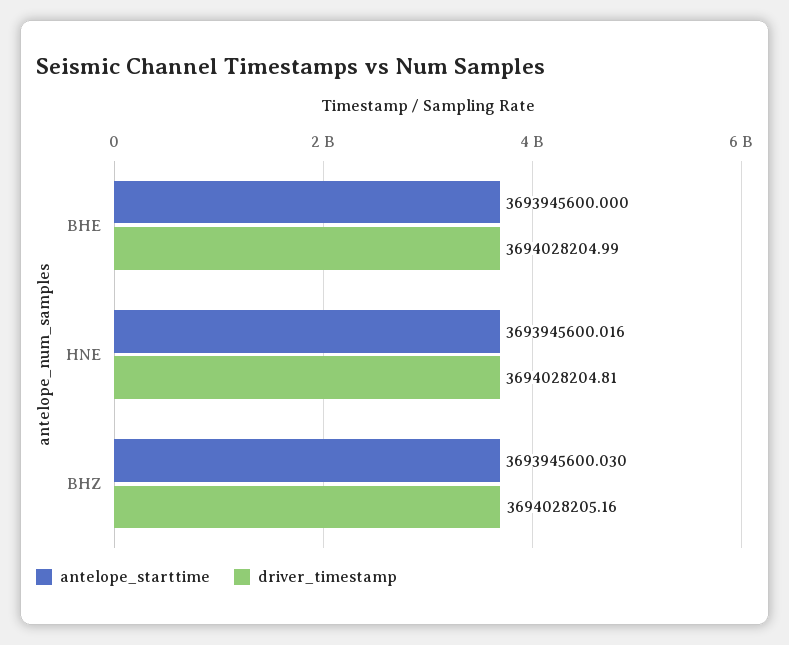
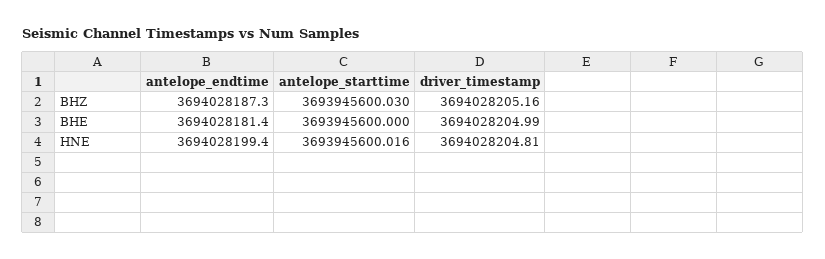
  {
    "antelope_starttime": {
      "BHE": 3693945600,
      "HNE": 3693945600.016,
      "BHZ": 3693945600.03
    },
    "driver_timestamp": {
      "BHE": 3694028204.99,
      "HNE": 3694028204.81,
      "BHZ": 3694028205.16
-   }
+   },
+   "antelope_endtime": {
+     "BHZ": 3694028187.3,
+     "BHE": 3694028181.4,
+     "HNE": 3694028199.4
+   }
  }

